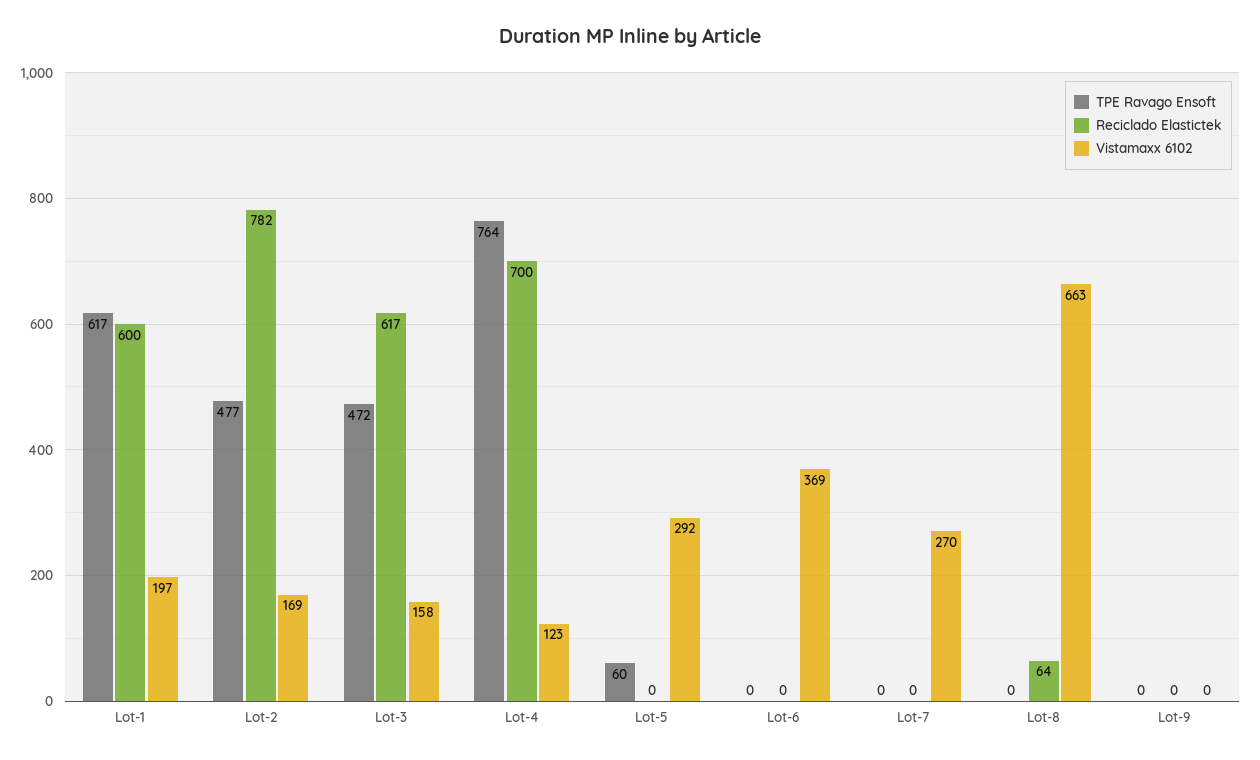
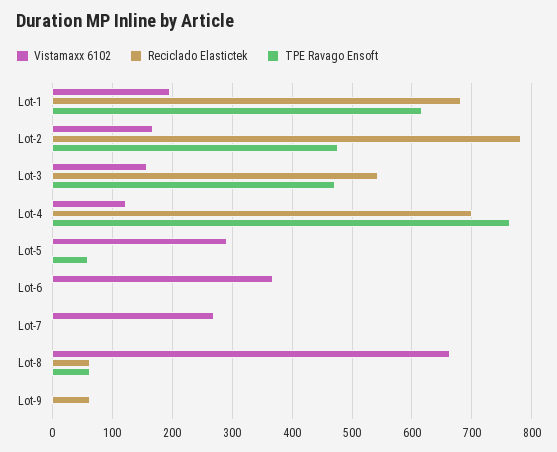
  {
    "TPE Ravago Ensoft": {
      "Lot-1": 617,
      "Lot-2": 477,
      "Lot-3": 472,
      "Lot-4": 764,
      "Lot-5": 60,
      "Lot-6": 0,
      "Lot-7": 0,
-     "Lot-8": 0,
+     "Lot-8": 60,
      "Lot-9": 0
    },
    "Reciclado Elastictek": {
-     "Lot-1": 600,
+     "Lot-1": 680,
      "Lot-2": 782,
-     "Lot-3": 617,
+     "Lot-3": 540,
      "Lot-4": 700,
      "Lot-5": 0,
      "Lot-6": 0,
      "Lot-7": 0,
      "Lot-8": 64,
-     "Lot-9": 0
+     "Lot-9": 60
    },
    "Vistamaxx 6102": {
      "Lot-1": 197,
      "Lot-2": 169,
      "Lot-3": 158,
      "Lot-4": 123,
      "Lot-5": 292,
      "Lot-6": 369,
      "Lot-7": 270,
      "Lot-8": 663,
      "Lot-9": 0
    }
  }

